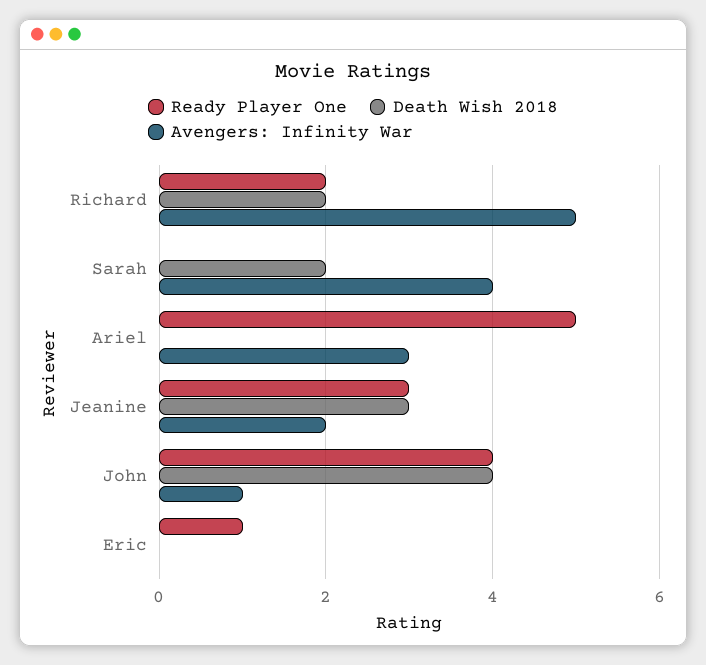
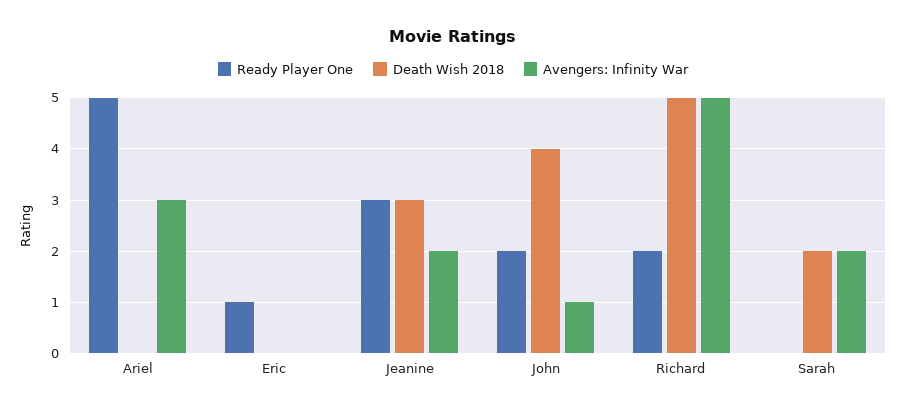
  {
    "Ready Player One": {
      "Richard": 2,
      "Sarah": 0,
      "Ariel": 5,
      "Jeanine": 3,
-     "John": 4,
+     "John": 2,
      "Eric": 1
    },
    "Death Wish 2018": {
-     "Richard": 2,
+     "Richard": 5,
      "Sarah": 2,
      "Ariel": 0,
      "Jeanine": 3,
      "John": 4,
      "Eric": 0
    },
    "Avengers: Infinity War": {
      "Richard": 5,
-     "Sarah": 4,
+     "Sarah": 2,
      "Ariel": 3,
      "Jeanine": 2,
      "John": 1,
      "Eric": 0
    }
  }

